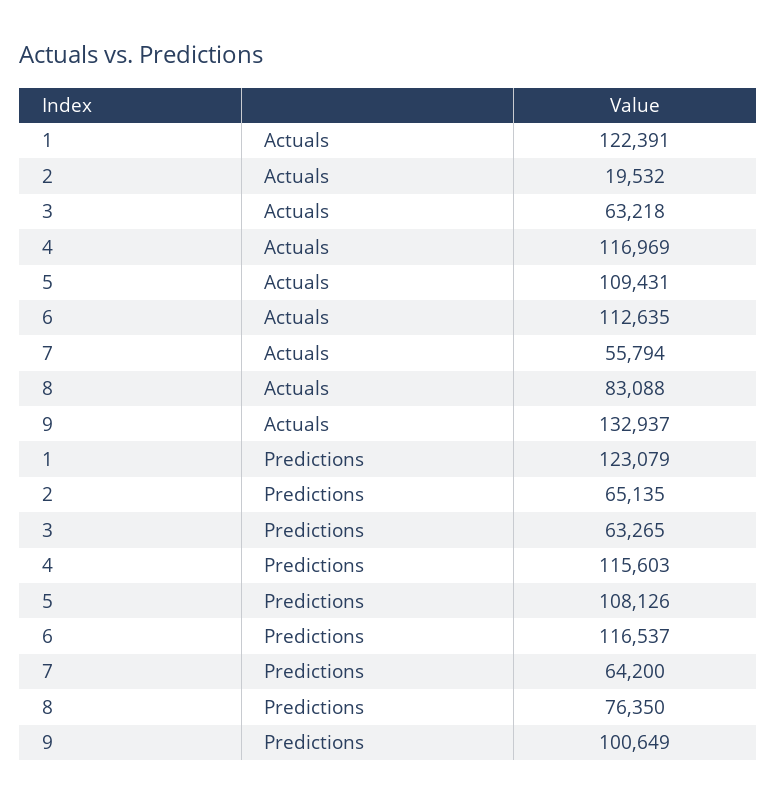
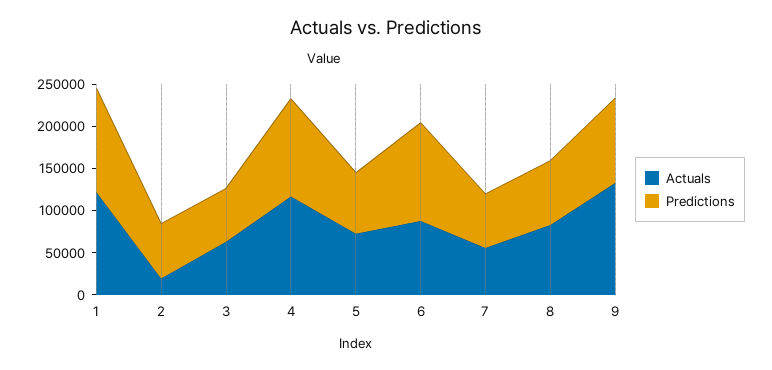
  {
    "Actuals": {
      "1": 122391,
      "2": 19532,
      "3": 63218,
      "4": 116969,
-     "5": 109431,
+     "5": 70000,
-     "6": 112635,
+     "6": 90000,
      "7": 55794,
      "8": 83088,
      "9": 132937
    },
    "Predictions": {
      "1": 123079,
      "2": 65135,
      "3": 63265,
      "4": 115603,
-     "5": 108126,
+     "5": 70000,
      "6": 116537,
      "7": 64200,
      "8": 76350,
      "9": 100649
    }
  }

